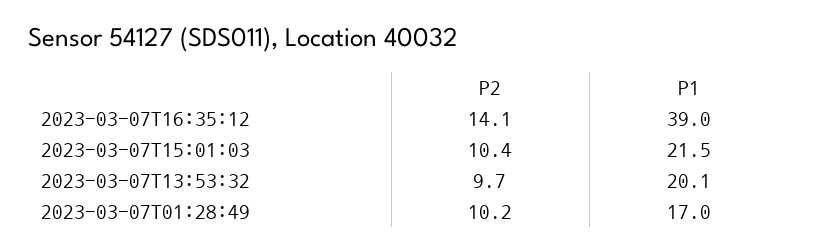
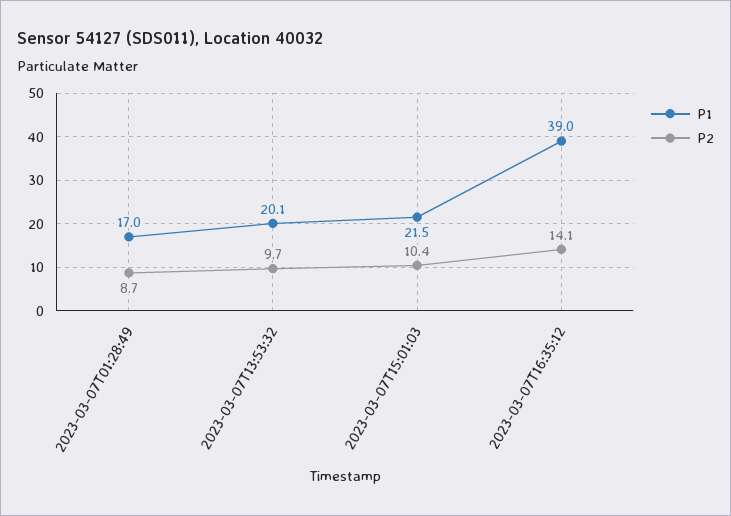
  {
    "P2": {
      "2023-03-07T16:35:12": 14.1,
      "2023-03-07T15:01:03": 10.4,
      "2023-03-07T13:53:32": 9.7,
-     "2023-03-07T01:28:49": 10.2
+     "2023-03-07T01:28:49": 8.7
    },
    "P1": {
      "2023-03-07T16:35:12": 39,
      "2023-03-07T15:01:03": 21.5,
      "2023-03-07T13:53:32": 20.1,
      "2023-03-07T01:28:49": 17
    }
  }

